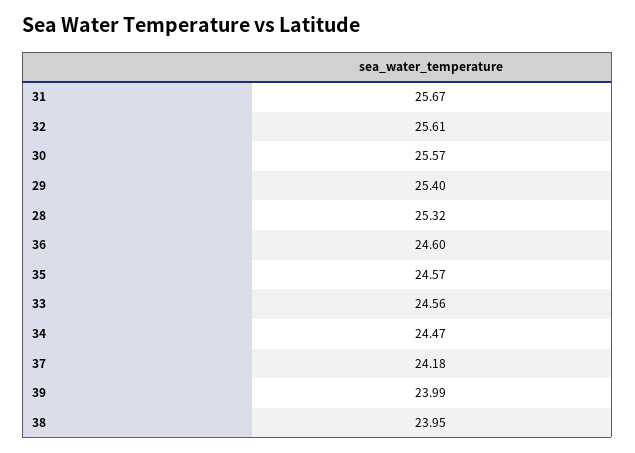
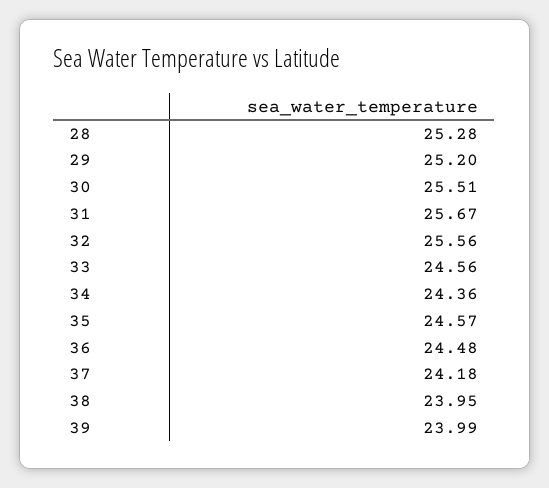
  {
    "31": 25.67,
-   "32": 25.61,
+   "32": 25.56,
-   "30": 25.57,
+   "30": 25.51,
-   "29": 25.4,
+   "29": 25.2,
-   "28": 25.32,
+   "28": 25.28,
-   "36": 24.6,
+   "36": 24.48,
    "35": 24.57,
    "33": 24.56,
-   "34": 24.47,
+   "34": 24.36,
    "37": 24.18,
    "39": 23.99,
    "38": 23.95
  }

